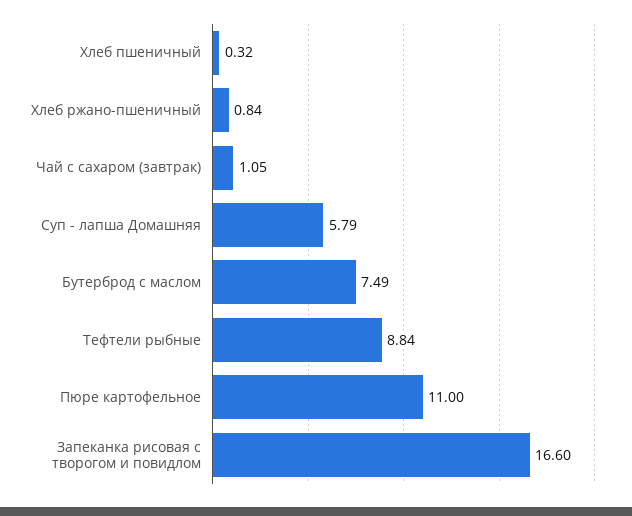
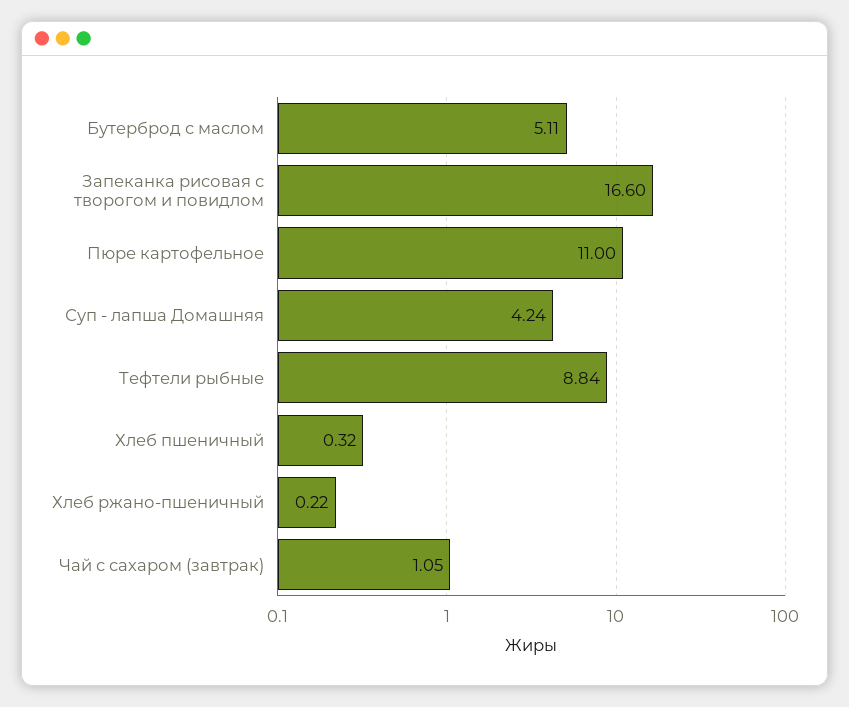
  {
    "Хлеб пшеничный": 0.32,
-   "Хлеб ржано-пшеничный": 0.84,
+   "Хлеб ржано-пшеничный": 0.22,
    "Чай с сахаром (завтрак)": 1.05,
-   "Суп - лапша Домашняя": 5.79,
+   "Суп - лапша Домашняя": 4.24,
-   "Бутерброд с маслом": 7.49,
+   "Бутерброд с маслом": 5.11,
    "Тефтели рыбные": 8.84,
    "Пюре картофельное": 11,
    "Запеканка рисовая с творогом и повидлом": 16.6
  }

